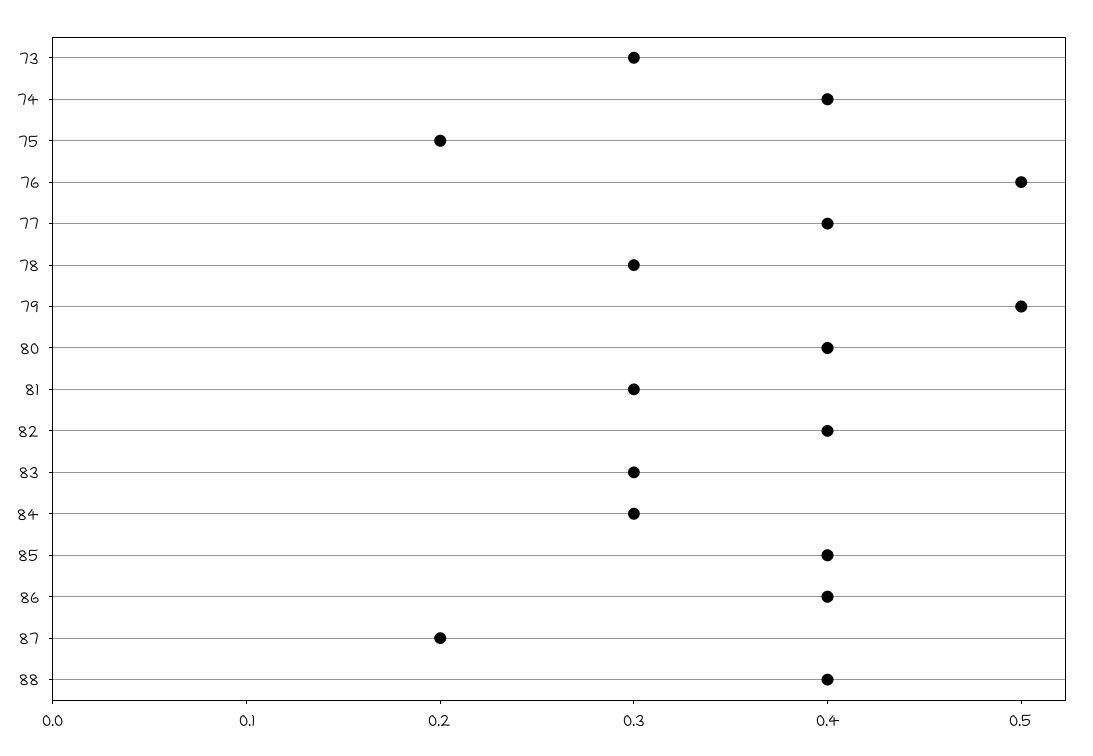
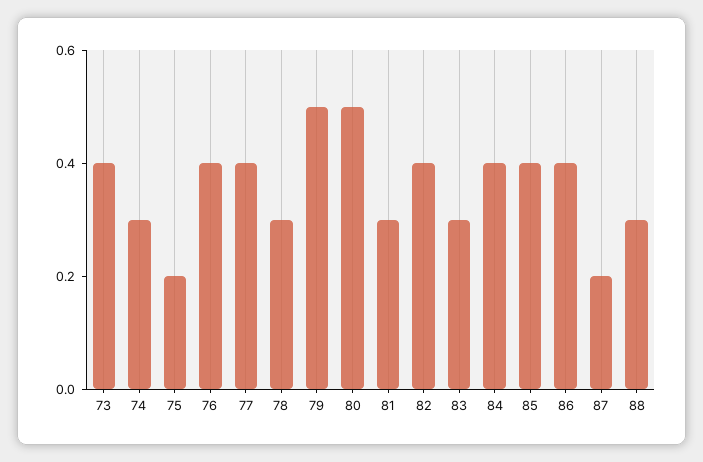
  {
-   "73": 0.3,
+   "73": 0.4,
-   "74": 0.4,
+   "74": 0.3,
    "75": 0.2,
-   "76": 0.5,
+   "76": 0.4,
    "77": 0.4,
    "78": 0.3,
    "79": 0.5,
-   "80": 0.4,
+   "80": 0.5,
    "81": 0.3,
    "82": 0.4,
    "83": 0.3,
-   "84": 0.3,
+   "84": 0.4,
    "85": 0.4,
    "86": 0.4,
    "87": 0.2,
-   "88": 0.4
+   "88": 0.3
  }

